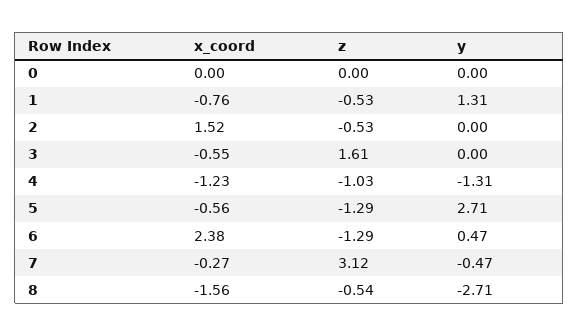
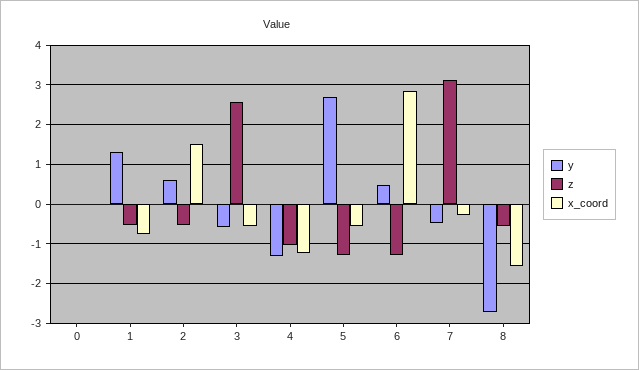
  {
    "x_coord": {
      "0": 0,
      "1": -0.76,
      "2": 1.52,
      "3": -0.55,
      "4": -1.23,
      "5": -0.56,
-     "6": 2.38,
+     "6": 2.8,
      "7": -0.27,
      "8": -1.56
    },
    "z": {
      "0": 0,
      "1": -0.53,
      "2": -0.53,
-     "3": 1.61,
+     "3": 2.6,
      "4": -1.03,
      "5": -1.29,
      "6": -1.29,
      "7": 3.12,
      "8": -0.54
    },
    "y": {
      "0": 0,
      "1": 1.31,
-     "2": 0,
+     "2": 0.6,
-     "3": 0,
+     "3": -0.6,
      "4": -1.31,
      "5": 2.71,
      "6": 0.47,
      "7": -0.47,
      "8": -2.71
    }
  }

